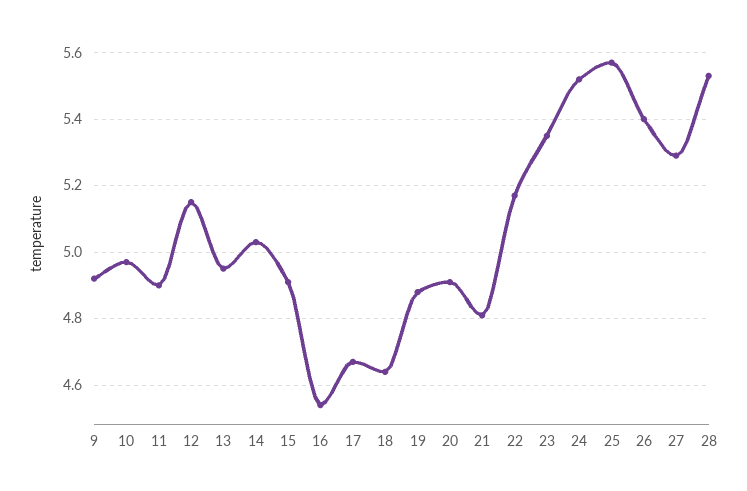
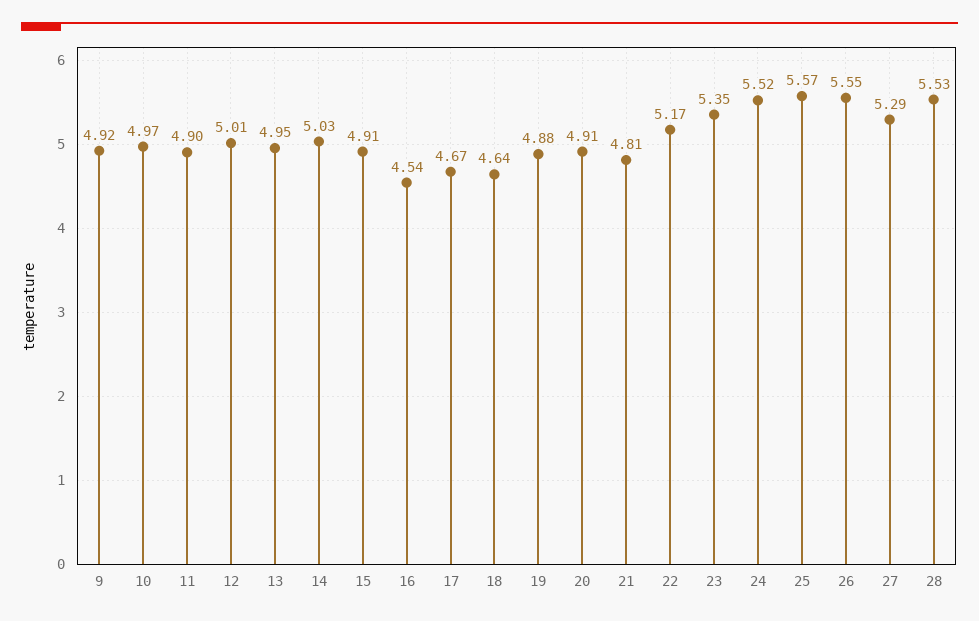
  {
    "9": 4.92,
    "10": 4.97,
    "11": 4.9,
-   "12": 5.15,
+   "12": 5.01,
    "13": 4.95,
    "14": 5.03,
    "15": 4.91,
    "16": 4.54,
    "17": 4.67,
    "18": 4.64,
    "19": 4.88,
    "20": 4.91,
    "21": 4.81,
    "22": 5.17,
    "23": 5.35,
    "24": 5.52,
    "25": 5.57,
-   "26": 5.4,
+   "26": 5.55,
    "27": 5.29,
    "28": 5.53
  }

